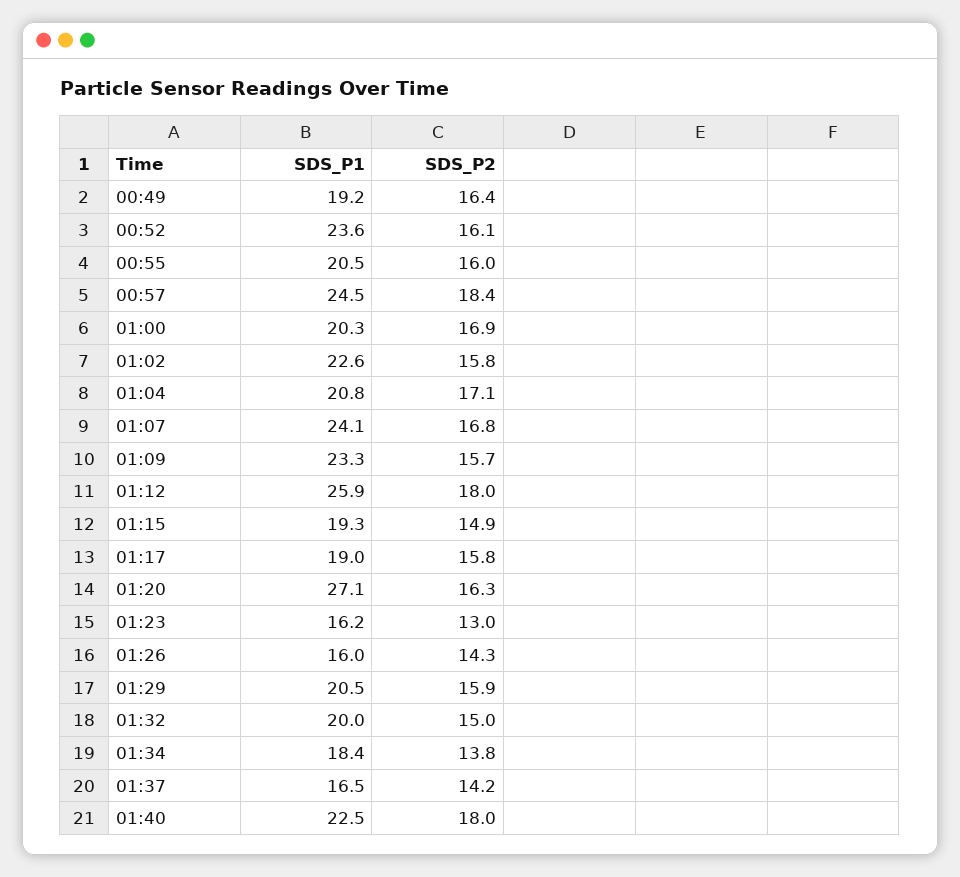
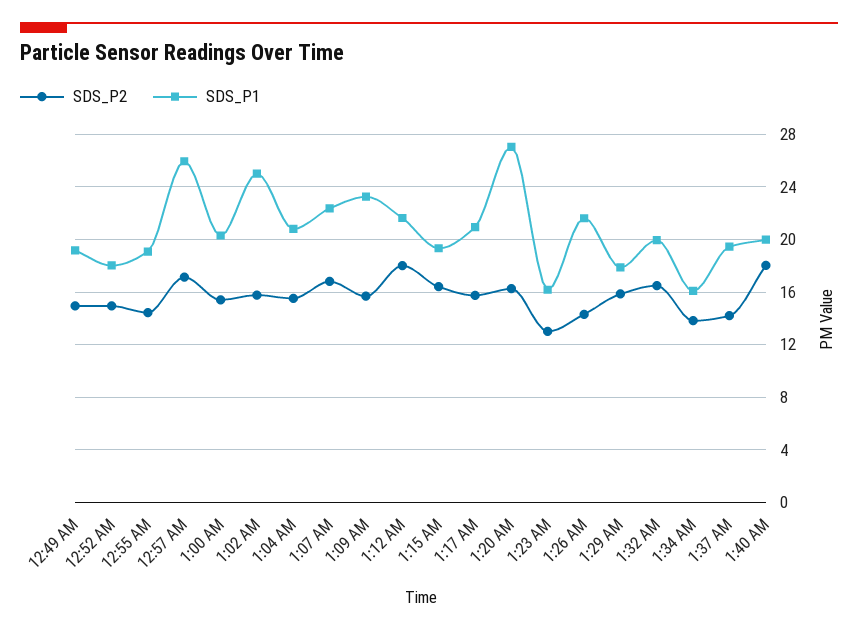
  {
    "SDS_P1": {
      "00:49": 19.2,
-     "00:52": 23.6,
+     "00:52": 18,
-     "00:55": 20.5,
+     "00:55": 19,
-     "00:57": 24.5,
+     "00:57": 26,
      "01:00": 20.3,
-     "01:02": 22.6,
+     "01:02": 25,
      "01:04": 20.8,
-     "01:07": 24.1,
+     "01:07": 22.5,
      "01:09": 23.3,
-     "01:12": 25.9,
+     "01:12": 21.5,
      "01:15": 19.3,
-     "01:17": 19,
+     "01:17": 21,
      "01:20": 27.1,
      "01:23": 16.2,
-     "01:26": 16,
+     "01:26": 21.5,
-     "01:29": 20.5,
+     "01:29": 18,
      "01:32": 20,
-     "01:34": 18.4,
+     "01:34": 16,
-     "01:37": 16.5,
+     "01:37": 19.5,
-     "01:40": 22.5
+     "01:40": 20
    },
    "SDS_P2": {
-     "00:49": 16.4,
+     "00:49": 15,
-     "00:52": 16.1,
+     "00:52": 15,
-     "00:55": 16,
+     "00:55": 14.5,
-     "00:57": 18.4,
+     "00:57": 17,
-     "01:00": 16.9,
+     "01:00": 15.5,
      "01:02": 15.8,
-     "01:04": 17.1,
+     "01:04": 15.5,
      "01:07": 16.8,
      "01:09": 15.7,
      "01:12": 18,
-     "01:15": 14.9,
+     "01:15": 16.5,
      "01:17": 15.8,
      "01:20": 16.3,
      "01:23": 13,
      "01:26": 14.3,
      "01:29": 15.9,
-     "01:32": 15,
+     "01:32": 16.5,
      "01:34": 13.8,
      "01:37": 14.2,
      "01:40": 18
    }
  }

